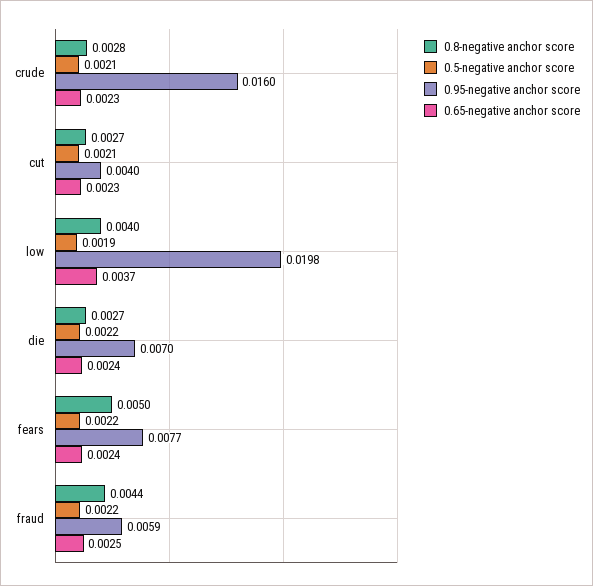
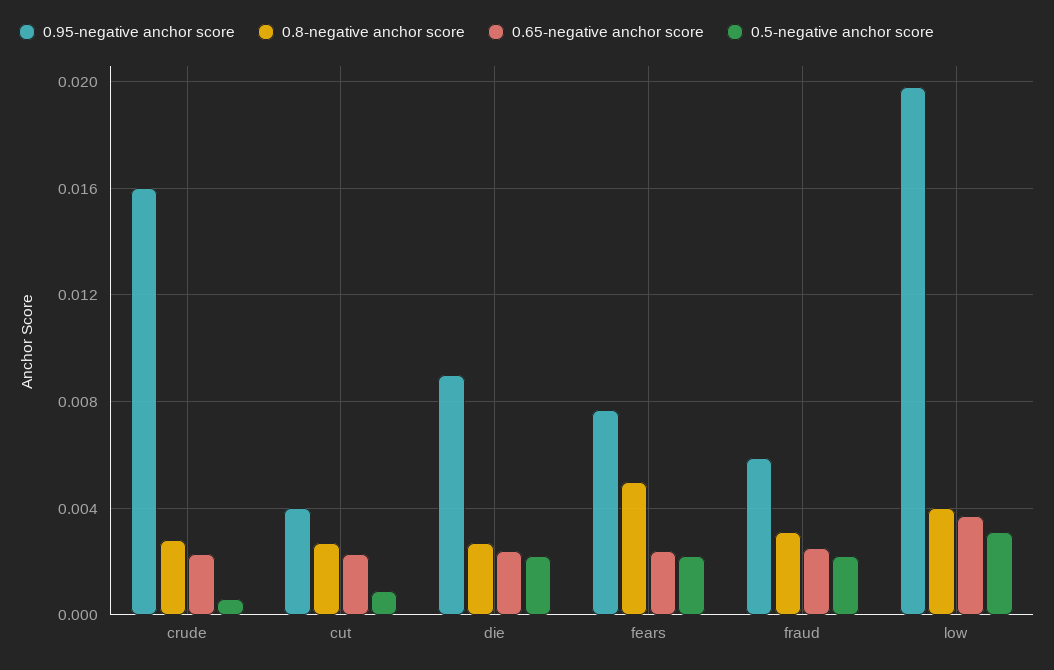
  {
    "0.8-negative anchor score": {
      "crude": 0.0028,
      "cut": 0.0027,
      "low": 0.004,
      "die": 0.0027,
      "fears": 0.005,
-     "fraud": 0.0044
+     "fraud": 0.003
    },
    "0.5-negative anchor score": {
-     "crude": 0.0021,
+     "crude": 0.0005,
-     "cut": 0.0021,
+     "cut": 0.001,
-     "low": 0.0019,
+     "low": 0.003,
      "die": 0.0022,
      "fears": 0.0022,
      "fraud": 0.0022
    },
    "0.95-negative anchor score": {
      "crude": 0.016,
      "cut": 0.004,
      "low": 0.0198,
-     "die": 0.007,
+     "die": 0.009,
      "fears": 0.0077,
      "fraud": 0.0059
    },
    "0.65-negative anchor score": {
      "crude": 0.0023,
      "cut": 0.0023,
      "low": 0.0037,
      "die": 0.0024,
      "fears": 0.0024,
      "fraud": 0.0025
    }
  }

